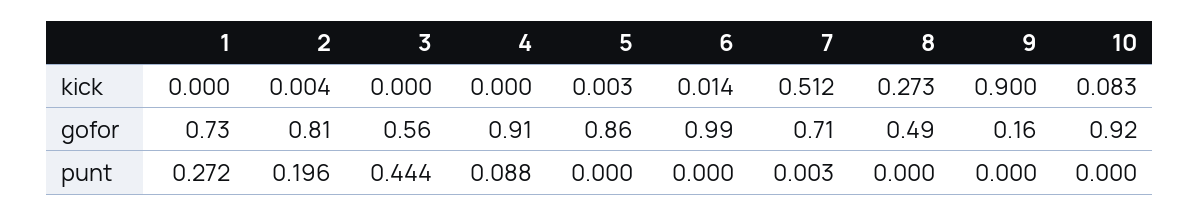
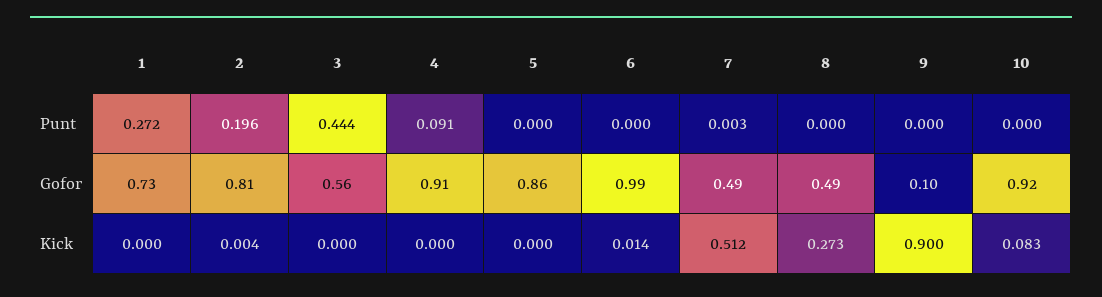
  {
    "1": {
      "kick": 0,
      "gofor": 0.73,
      "punt": 0.272
    },
    "2": {
      "kick": 0.004,
      "gofor": 0.81,
      "punt": 0.196
    },
    "3": {
      "kick": 0,
      "gofor": 0.56,
      "punt": 0.444
    },
    "4": {
      "kick": 0,
      "gofor": 0.91,
-     "punt": 0.088
+     "punt": 0.091
    },
    "5": {
-     "kick": 0.003,
+     "kick": 0,
      "gofor": 0.86,
      "punt": 0
    },
    "6": {
      "kick": 0.014,
      "gofor": 0.99,
      "punt": 0
    },
    "7": {
      "kick": 0.512,
-     "gofor": 0.71,
+     "gofor": 0.49,
      "punt": 0.003
    },
    "8": {
      "kick": 0.273,
      "gofor": 0.49,
      "punt": 0
    },
    "9": {
      "kick": 0.9,
-     "gofor": 0.16,
+     "gofor": 0.1,
      "punt": 0
    },
    "10": {
      "kick": 0.083,
      "gofor": 0.92,
      "punt": 0
    }
  }

